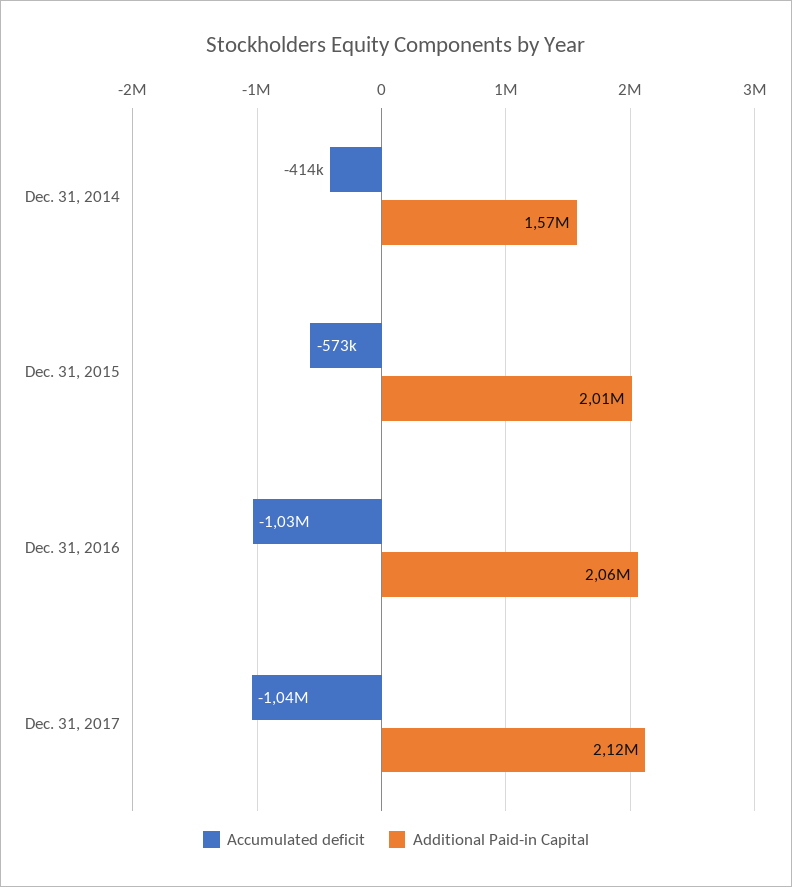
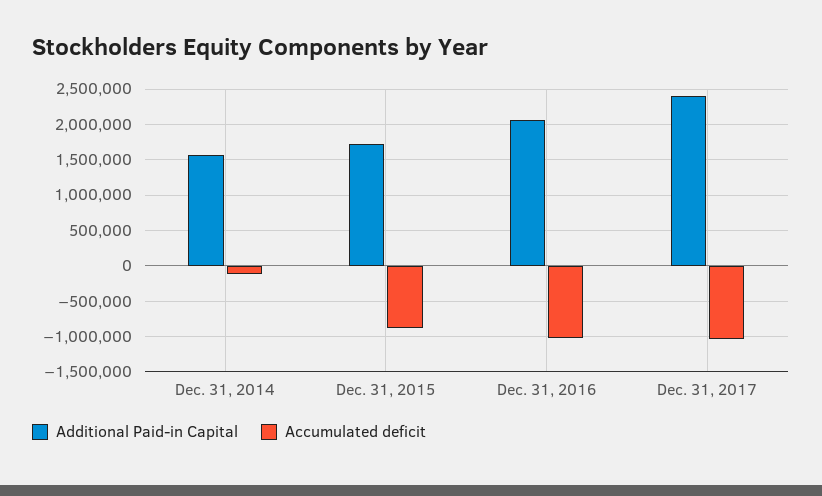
  {
    "Accumulated deficit": {
-     "Dec. 31, 2014": -414000,
+     "Dec. 31, 2014": -100000,
-     "Dec. 31, 2015": -573000,
+     "Dec. 31, 2015": -900000,
      "Dec. 31, 2016": -1030000,
      "Dec. 31, 2017": -1040000
    },
    "Additional Paid-in Capital": {
      "Dec. 31, 2014": 1570000,
-     "Dec. 31, 2015": 2010000,
+     "Dec. 31, 2015": 1700000,
      "Dec. 31, 2016": 2060000,
-     "Dec. 31, 2017": 2120000
+     "Dec. 31, 2017": 2400000
    }
  }

